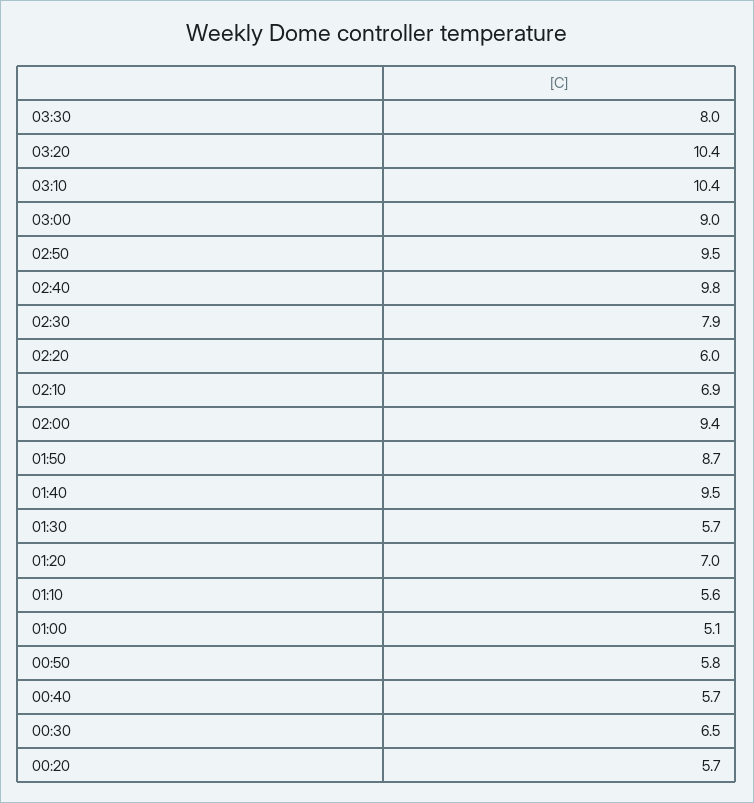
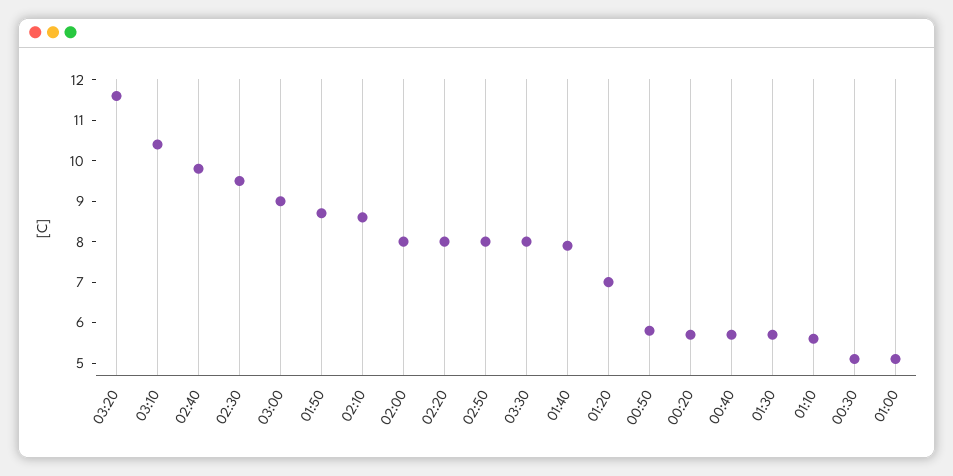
  {
    "03:30": 8,
-   "03:20": 10.4,
+   "03:20": 11.5,
    "03:10": 10.4,
    "03:00": 9,
-   "02:50": 9.5,
+   "02:50": 8,
    "02:40": 9.8,
-   "02:30": 7.9,
+   "02:30": 9.5,
-   "02:20": 6,
+   "02:20": 8,
-   "02:10": 6.9,
+   "02:10": 8.5,
-   "02:00": 9.4,
+   "02:00": 8,
    "01:50": 8.7,
-   "01:40": 9.5,
+   "01:40": 8,
    "01:30": 5.7,
    "01:20": 7,
    "01:10": 5.6,
    "01:00": 5.1,
    "00:50": 5.8,
    "00:40": 5.7,
-   "00:30": 6.5,
+   "00:30": 5,
    "00:20": 5.7
  }

